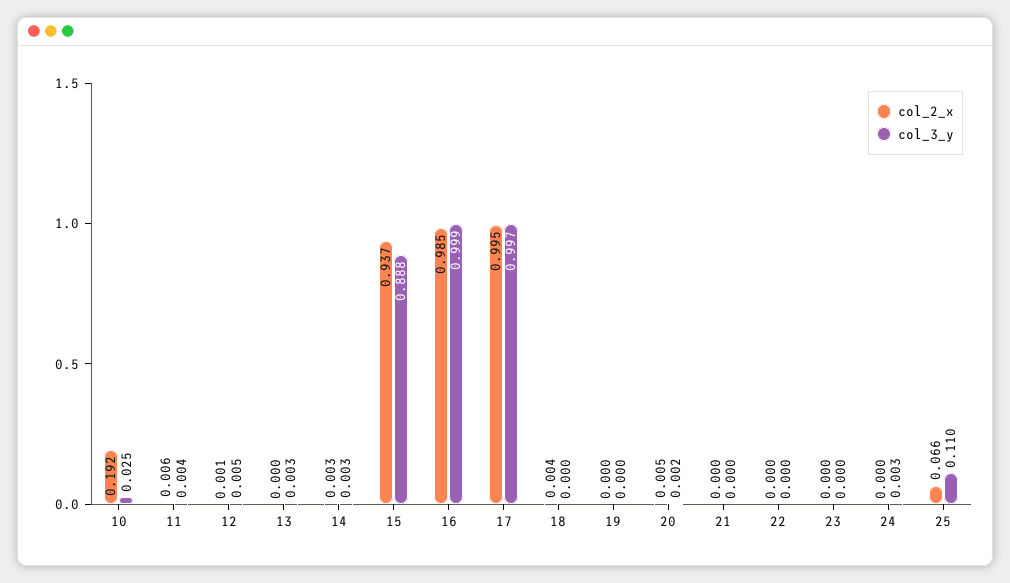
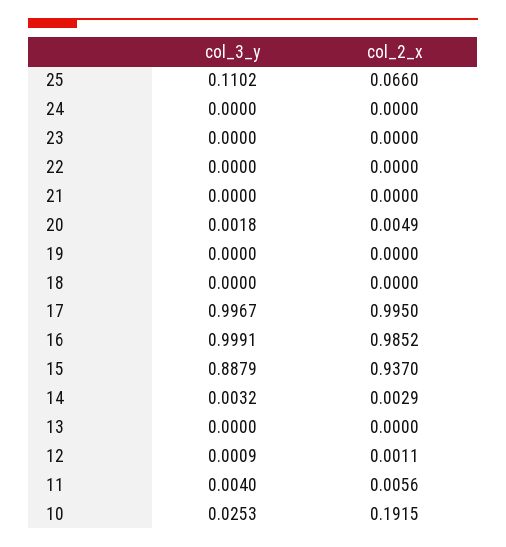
  {
    "col_2_x": {
      "10": 0.1915,
      "11": 0.0056,
      "12": 0.0011,
      "13": 0,
      "14": 0.0029,
      "15": 0.937,
      "16": 0.9852,
      "17": 0.995,
-     "18": 0.004,
+     "18": 0,
      "19": 0,
      "20": 0.0049,
      "21": 0,
      "22": 0,
      "23": 0,
      "24": 0,
      "25": 0.066
    },
    "col_3_y": {
      "10": 0.0253,
      "11": 0.004,
-     "12": 0.005,
+     "12": 0.0009,
-     "13": 0.003,
+     "13": 0,
      "14": 0.0032,
      "15": 0.8879,
      "16": 0.9991,
      "17": 0.9967,
      "18": 0,
      "19": 0,
      "20": 0.0018,
      "21": 0,
      "22": 0,
      "23": 0,
-     "24": 0.003,
+     "24": 0,
      "25": 0.1102
    }
  }

